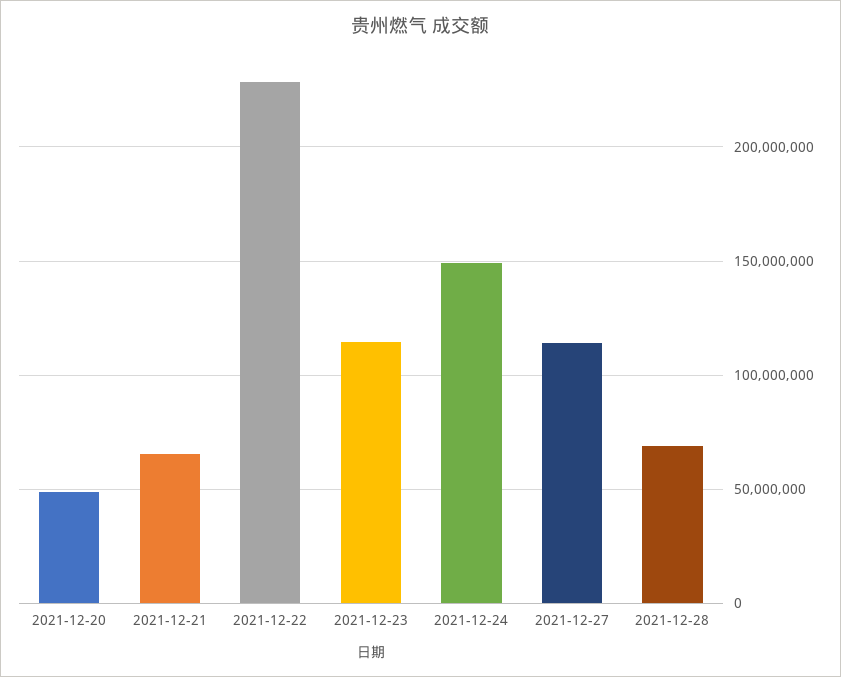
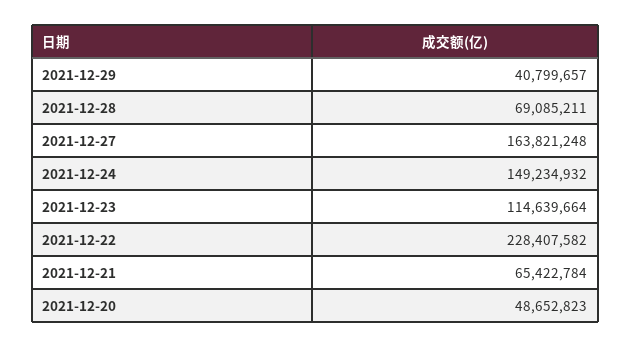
  {
    "2021-12-20": 48652823,
    "2021-12-21": 65422784,
    "2021-12-22": 228407582,
    "2021-12-23": 114639664,
    "2021-12-24": 149234932,
-   "2021-12-27": 115000000,
+   "2021-12-27": 163821248,
-   "2021-12-28": 69085211
+   "2021-12-28": 69085211,
+   "2021-12-29": 40799657
  }

